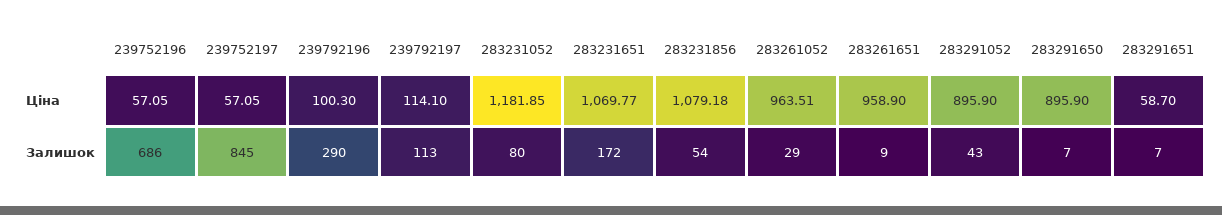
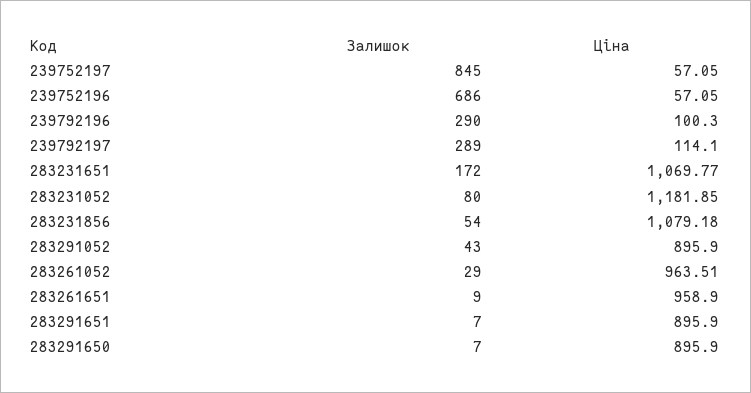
  {
    "239752196": {
      "Ціна": 57.05,
      "Залишок": 686
    },
    "239752197": {
      "Ціна": 57.05,
      "Залишок": 845
    },
    "239792196": {
      "Ціна": 100.3,
      "Залишок": 290
    },
    "239792197": {
      "Ціна": 114.1,
-     "Залишок": 113
+     "Залишок": 289
    },
    "283231052": {
      "Ціна": 1181.85,
      "Залишок": 80
    },
    "283231651": {
      "Ціна": 1069.77,
      "Залишок": 172
    },
    "283231856": {
      "Ціна": 1079.18,
      "Залишок": 54
    },
    "283261052": {
      "Ціна": 963.51,
      "Залишок": 29
    },
    "283261651": {
      "Ціна": 958.9,
      "Залишок": 9
    },
    "283291052": {
      "Ціна": 895.9,
      "Залишок": 43
    },
    "283291650": {
      "Ціна": 895.9,
      "Залишок": 7
    },
    "283291651": {
-     "Ціна": 58.7,
+     "Ціна": 895.9,
      "Залишок": 7
    }
  }

